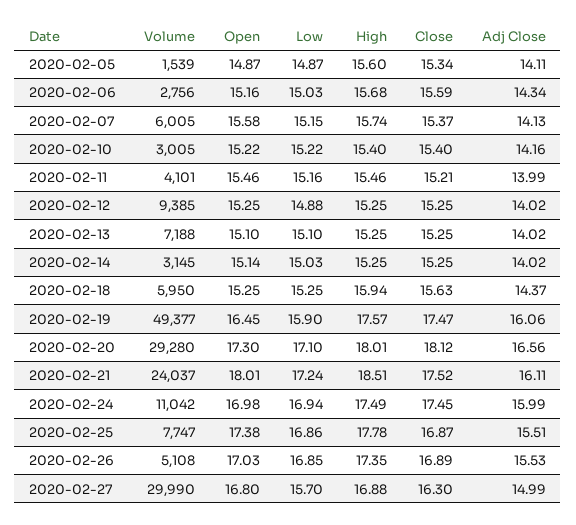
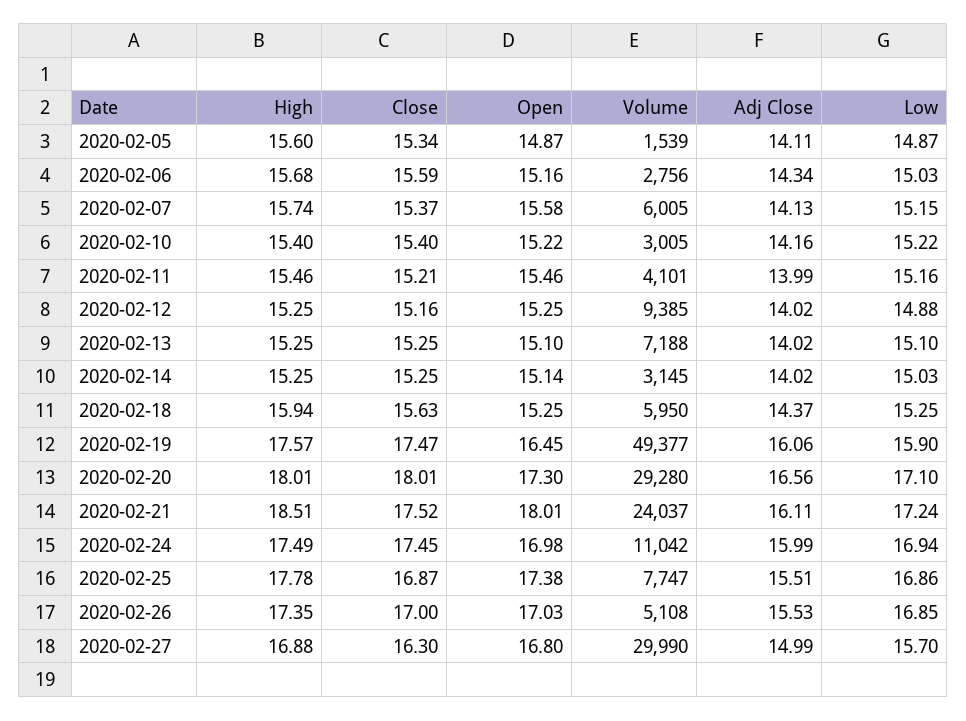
  {
    "Volume": {
      "2020-02-05": 1539,
      "2020-02-06": 2756,
      "2020-02-07": 6005,
      "2020-02-10": 3005,
      "2020-02-11": 4101,
      "2020-02-12": 9385,
      "2020-02-13": 7188,
      "2020-02-14": 3145,
      "2020-02-18": 5950,
      "2020-02-19": 49377,
      "2020-02-20": 29280,
      "2020-02-21": 24037,
      "2020-02-24": 11042,
      "2020-02-25": 7747,
      "2020-02-26": 5108,
      "2020-02-27": 29990
    },
    "Open": {
      "2020-02-05": 14.87,
      "2020-02-06": 15.16,
      "2020-02-07": 15.58,
      "2020-02-10": 15.22,
      "2020-02-11": 15.46,
      "2020-02-12": 15.25,
      "2020-02-13": 15.1,
      "2020-02-14": 15.14,
      "2020-02-18": 15.25,
      "2020-02-19": 16.45,
      "2020-02-20": 17.3,
      "2020-02-21": 18.01,
      "2020-02-24": 16.98,
      "2020-02-25": 17.38,
      "2020-02-26": 17.03,
      "2020-02-27": 16.8
    },
    "Low": {
      "2020-02-05": 14.87,
      "2020-02-06": 15.03,
      "2020-02-07": 15.15,
      "2020-02-10": 15.22,
      "2020-02-11": 15.16,
      "2020-02-12": 14.88,
      "2020-02-13": 15.1,
      "2020-02-14": 15.03,
      "2020-02-18": 15.25,
      "2020-02-19": 15.9,
      "2020-02-20": 17.1,
      "2020-02-21": 17.24,
      "2020-02-24": 16.94,
      "2020-02-25": 16.86,
      "2020-02-26": 16.85,
      "2020-02-27": 15.7
    },
    "High": {
      "2020-02-05": 15.6,
      "2020-02-06": 15.68,
      "2020-02-07": 15.74,
      "2020-02-10": 15.4,
      "2020-02-11": 15.46,
      "2020-02-12": 15.25,
      "2020-02-13": 15.25,
      "2020-02-14": 15.25,
      "2020-02-18": 15.94,
      "2020-02-19": 17.57,
      "2020-02-20": 18.01,
      "2020-02-21": 18.51,
      "2020-02-24": 17.49,
      "2020-02-25": 17.78,
      "2020-02-26": 17.35,
      "2020-02-27": 16.88
    },
    "Close": {
      "2020-02-05": 15.34,
      "2020-02-06": 15.59,
      "2020-02-07": 15.37,
      "2020-02-10": 15.4,
      "2020-02-11": 15.21,
-     "2020-02-12": 15.25,
+     "2020-02-12": 15.16,
      "2020-02-13": 15.25,
      "2020-02-14": 15.25,
      "2020-02-18": 15.63,
      "2020-02-19": 17.47,
-     "2020-02-20": 18.12,
+     "2020-02-20": 18.01,
      "2020-02-21": 17.52,
      "2020-02-24": 17.45,
      "2020-02-25": 16.87,
-     "2020-02-26": 16.89,
+     "2020-02-26": 17,
      "2020-02-27": 16.3
    },
    "Adj Close": {
      "2020-02-05": 14.11,
      "2020-02-06": 14.34,
      "2020-02-07": 14.13,
      "2020-02-10": 14.16,
      "2020-02-11": 13.99,
      "2020-02-12": 14.02,
      "2020-02-13": 14.02,
      "2020-02-14": 14.02,
      "2020-02-18": 14.37,
      "2020-02-19": 16.06,
      "2020-02-20": 16.56,
      "2020-02-21": 16.11,
      "2020-02-24": 15.99,
      "2020-02-25": 15.51,
      "2020-02-26": 15.53,
      "2020-02-27": 14.99
    }
  }

